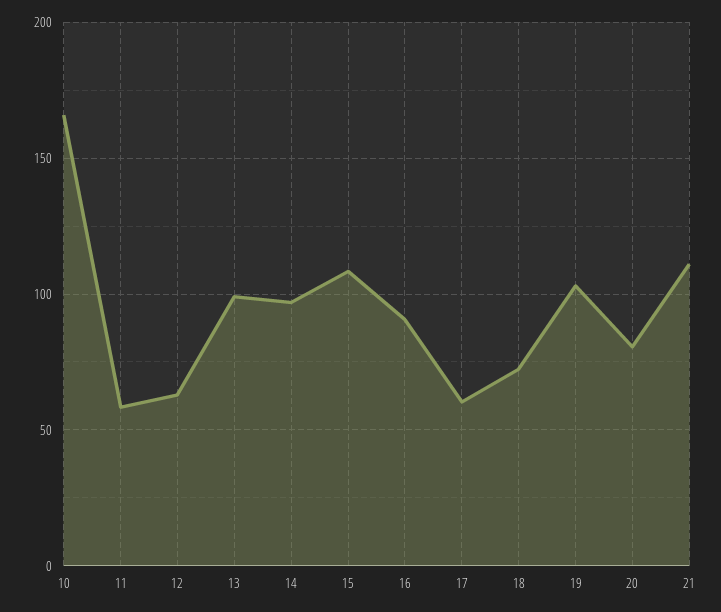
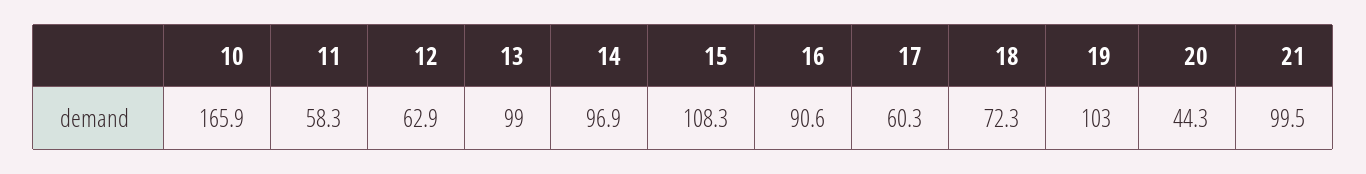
  {
    "10": 165.9,
    "11": 58.3,
    "12": 62.9,
    "13": 99,
    "14": 96.9,
    "15": 108.3,
    "16": 90.6,
    "17": 60.3,
    "18": 72.3,
    "19": 103,
-   "20": 80,
+   "20": 44.3,
-   "21": 110
+   "21": 99.5
  }

